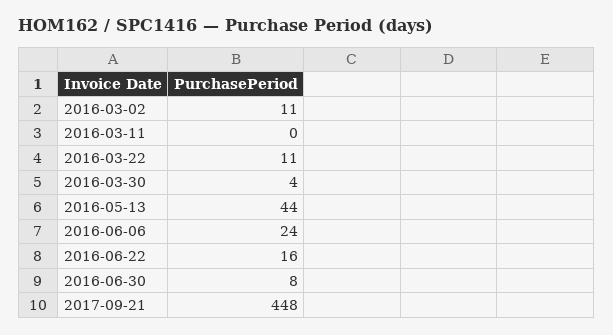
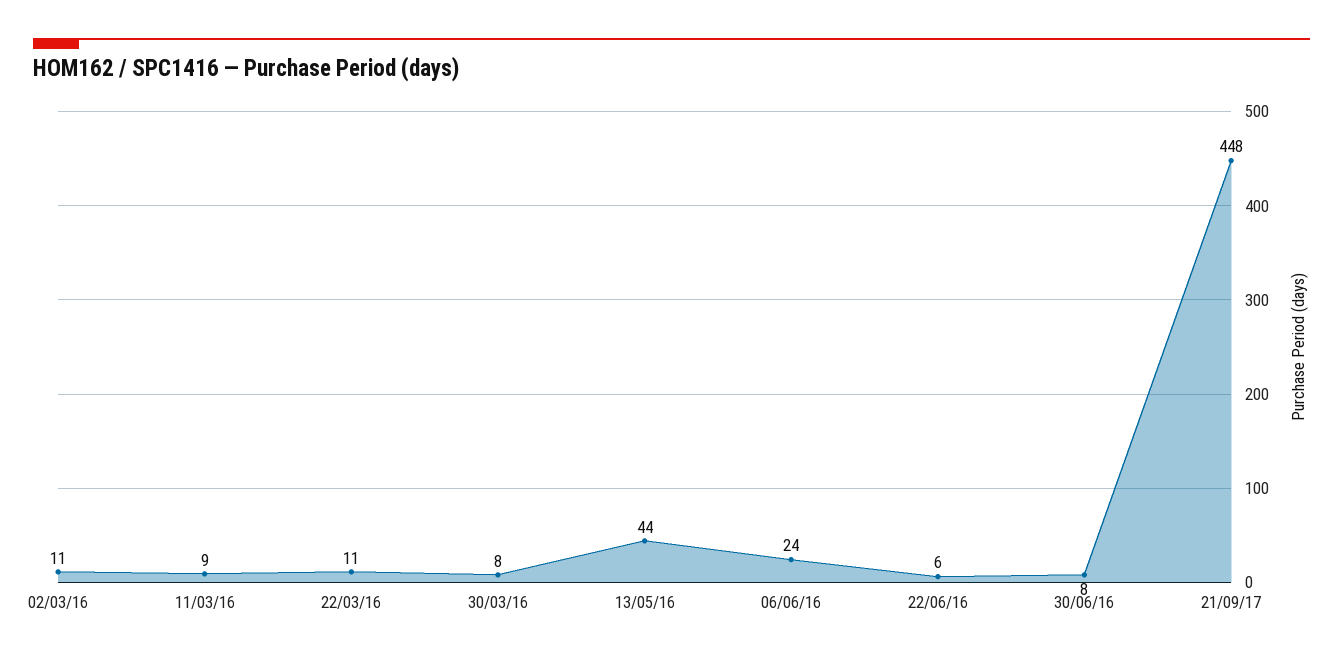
  {
    "2016-03-02": 11,
-   "2016-03-11": 0,
+   "2016-03-11": 9,
    "2016-03-22": 11,
-   "2016-03-30": 4,
+   "2016-03-30": 8,
    "2016-05-13": 44,
    "2016-06-06": 24,
-   "2016-06-22": 16,
+   "2016-06-22": 6,
    "2016-06-30": 8,
    "2017-09-21": 448
  }

